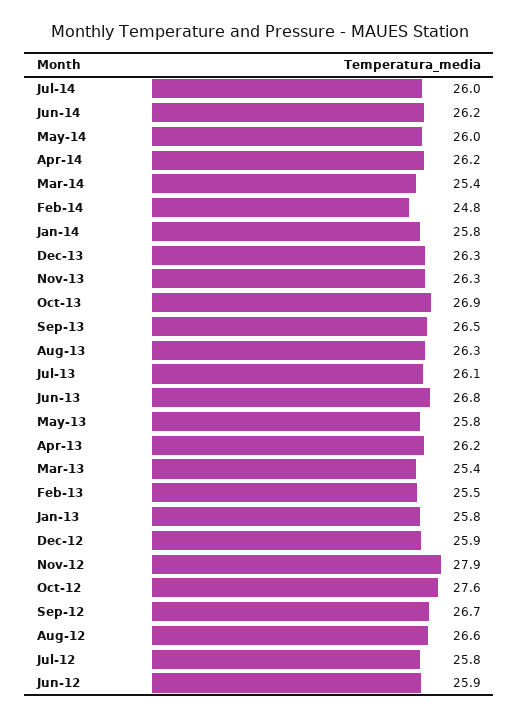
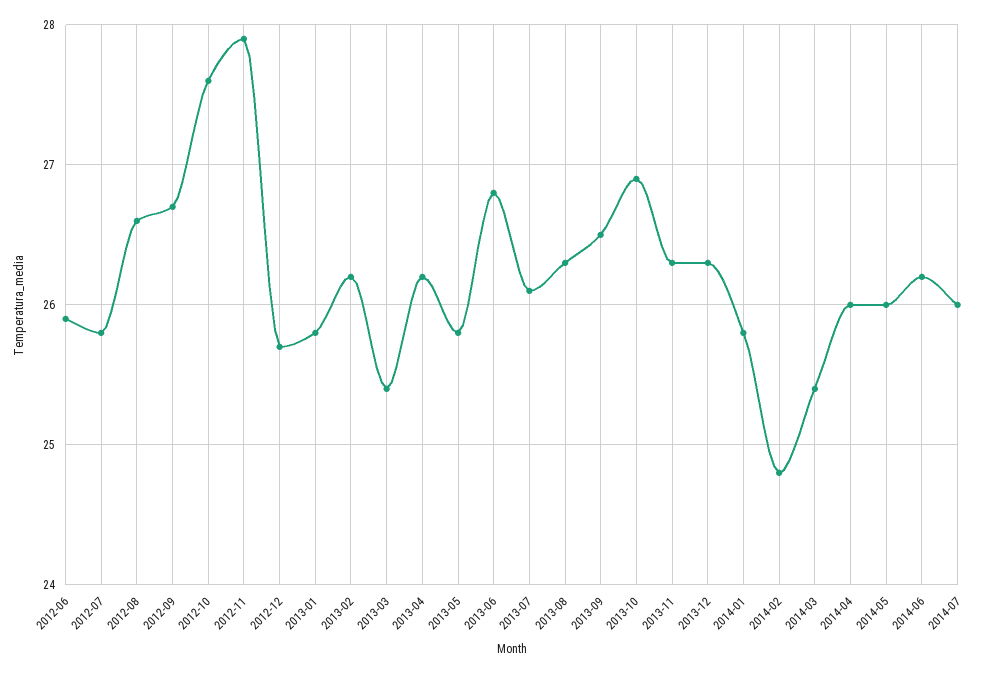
  {
    "Jul-14": 26,
    "Jun-14": 26.2,
    "May-14": 26,
-   "Apr-14": 26.2,
+   "Apr-14": 26,
    "Mar-14": 25.4,
    "Feb-14": 24.8,
    "Jan-14": 25.8,
    "Dec-13": 26.3,
    "Nov-13": 26.3,
    "Oct-13": 26.9,
    "Sep-13": 26.5,
    "Aug-13": 26.3,
    "Jul-13": 26.1,
    "Jun-13": 26.8,
    "May-13": 25.8,
    "Apr-13": 26.2,
    "Mar-13": 25.4,
-   "Feb-13": 25.5,
+   "Feb-13": 26.2,
    "Jan-13": 25.8,
-   "Dec-12": 25.9,
+   "Dec-12": 25.7,
    "Nov-12": 27.9,
    "Oct-12": 27.6,
    "Sep-12": 26.7,
    "Aug-12": 26.6,
    "Jul-12": 25.8,
    "Jun-12": 25.9
  }

